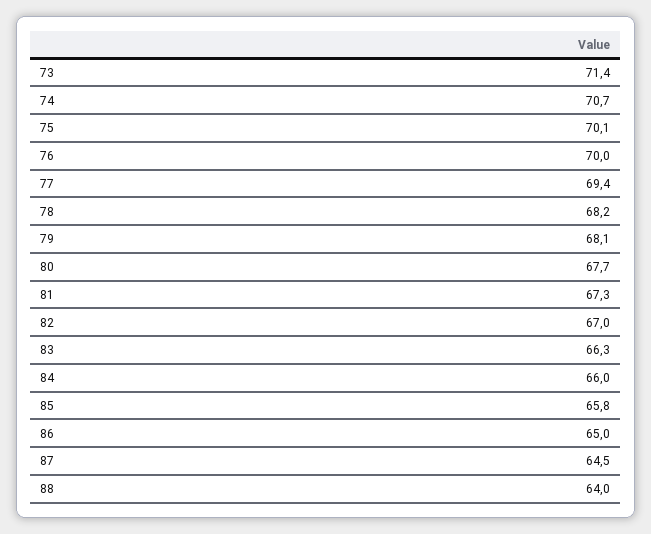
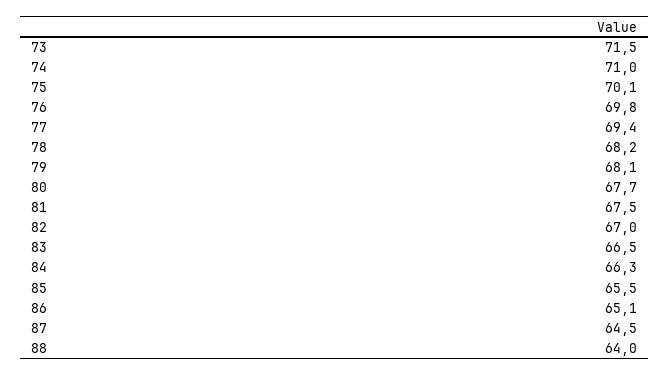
  {
-   "73": 71.4,
+   "73": 71.5,
-   "74": 70.7,
+   "74": 71,
    "75": 70.1,
-   "76": 70,
+   "76": 69.8,
    "77": 69.4,
    "78": 68.2,
    "79": 68.1,
    "80": 67.7,
-   "81": 67.3,
+   "81": 67.5,
    "82": 67,
-   "83": 66.3,
+   "83": 66.5,
-   "84": 66,
+   "84": 66.3,
-   "85": 65.8,
+   "85": 65.5,
-   "86": 65,
+   "86": 65.1,
    "87": 64.5,
    "88": 64
  }

